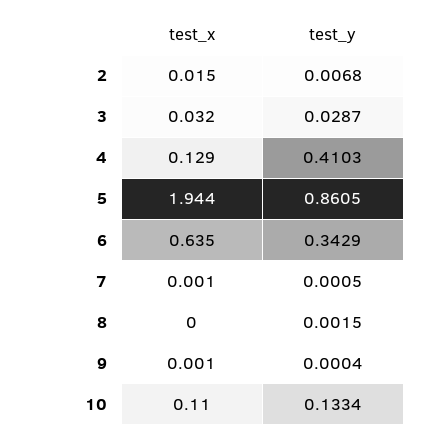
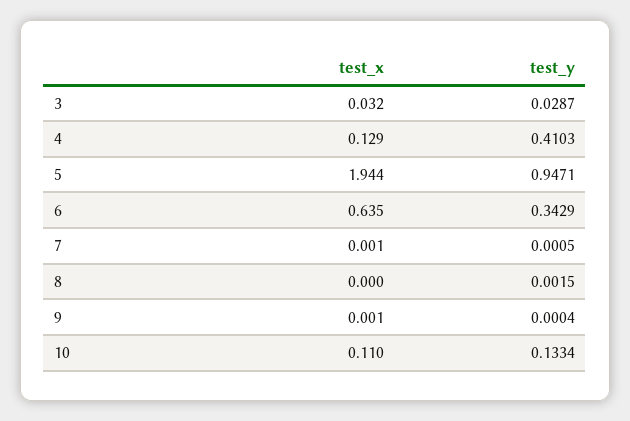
  {
    "test_x": {
-     "2": 0.015,
      "3": 0.032,
      "4": 0.129,
      "5": 1.944,
      "6": 0.635,
      "7": 0.001,
      "8": 0,
      "9": 0.001,
      "10": 0.11
    },
    "test_y": {
-     "2": 0.0068,
      "3": 0.0287,
      "4": 0.4103,
-     "5": 0.8605,
+     "5": 0.9471,
      "6": 0.3429,
      "7": 0.0005,
      "8": 0.0015,
      "9": 0.0004,
      "10": 0.1334
    }
  }

